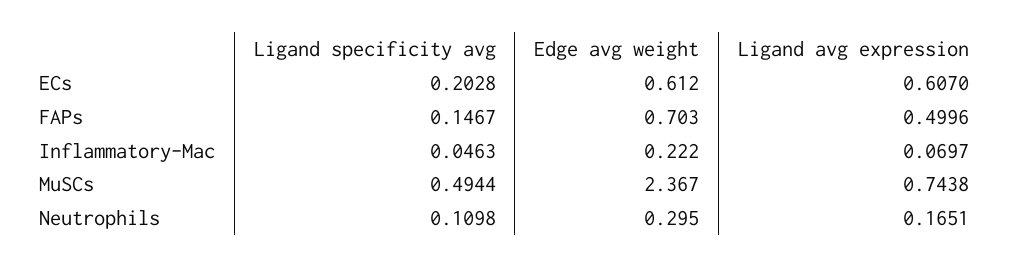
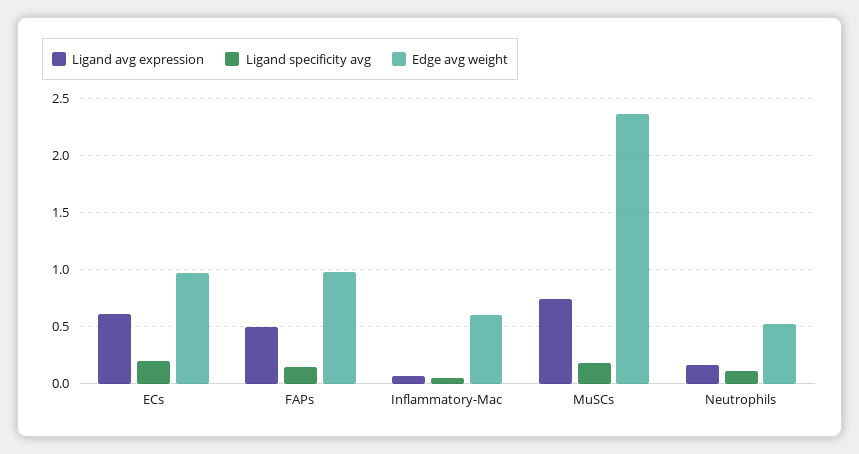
  {
    "Ligand specificity avg": {
      "ECs": 0.2028,
      "FAPs": 0.1467,
      "Inflammatory-Mac": 0.0463,
-     "MuSCs": 0.4944,
+     "MuSCs": 0.2,
      "Neutrophils": 0.1098
    },
    "Edge avg weight": {
-     "ECs": 0.612,
+     "ECs": 1,
-     "FAPs": 0.703,
+     "FAPs": 1,
-     "Inflammatory-Mac": 0.222,
+     "Inflammatory-Mac": 0.6,
      "MuSCs": 2.367,
-     "Neutrophils": 0.295
+     "Neutrophils": 0.5
    },
    "Ligand avg expression": {
      "ECs": 0.607,
      "FAPs": 0.4996,
      "Inflammatory-Mac": 0.0697,
      "MuSCs": 0.7438,
      "Neutrophils": 0.1651
    }
  }

